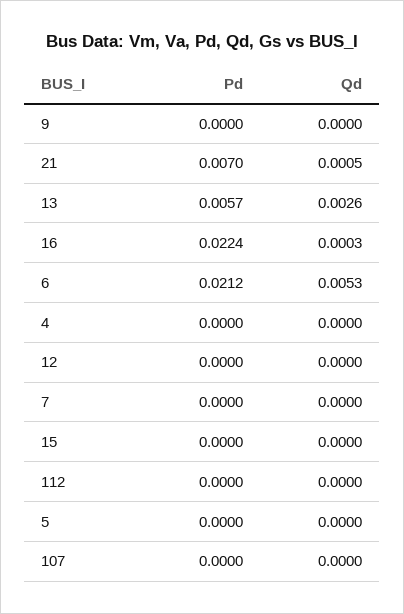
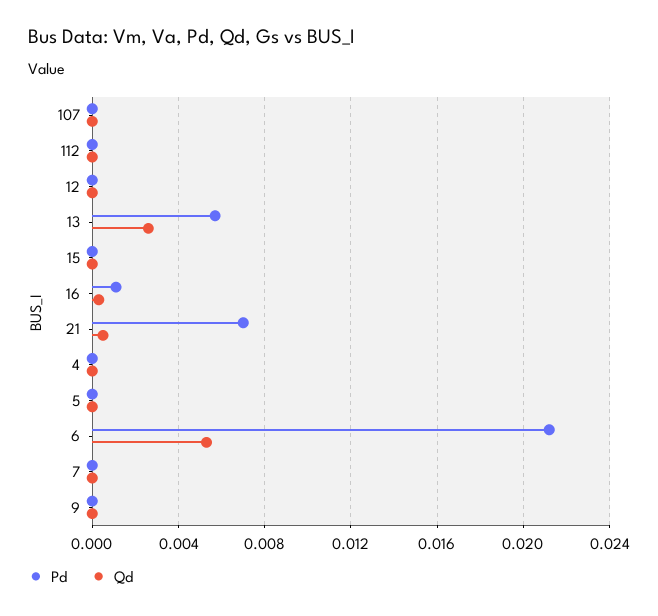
  {
    "Pd": {
      "9": 0,
      "21": 0.007,
      "13": 0.0057,
-     "16": 0.0224,
+     "16": 0.001,
      "6": 0.0212,
      "4": 0,
      "12": 0,
      "7": 0,
      "15": 0,
      "112": 0,
      "5": 0,
      "107": 0
    },
    "Qd": {
      "9": 0,
      "21": 0.0005,
      "13": 0.0026,
      "16": 0.0003,
      "6": 0.0053,
      "4": 0,
      "12": 0,
      "7": 0,
      "15": 0,
      "112": 0,
      "5": 0,
      "107": 0
    }
  }

